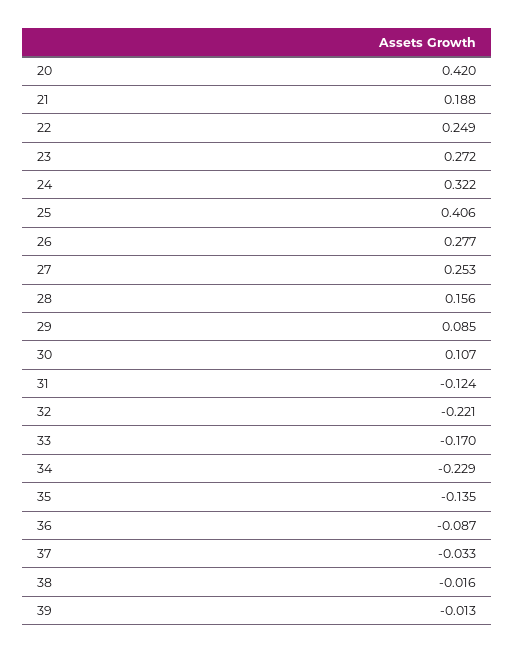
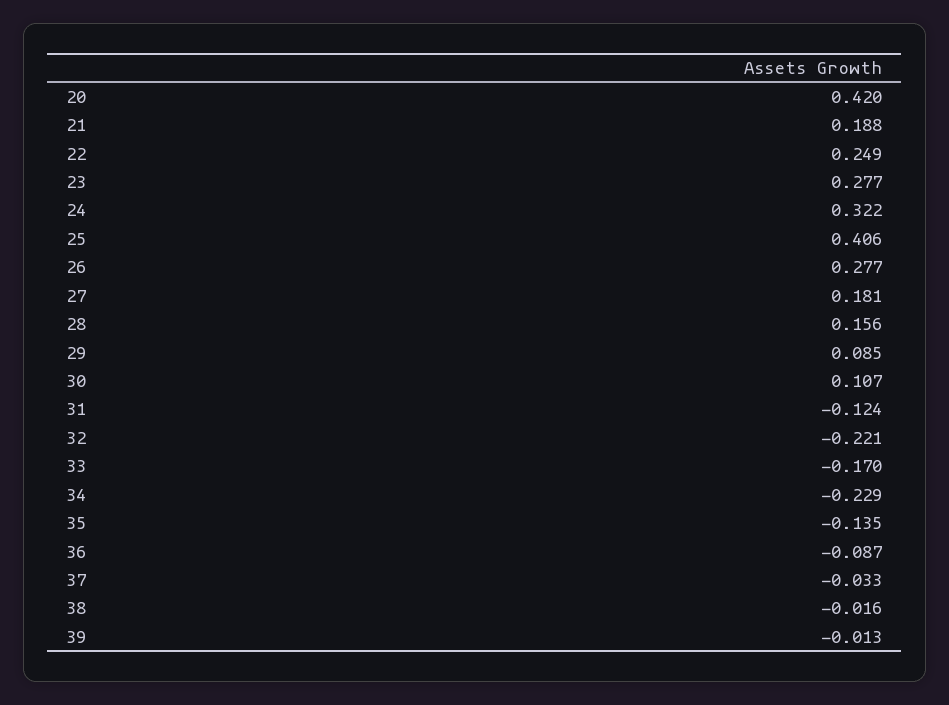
  {
    "20": 0.42,
    "21": 0.188,
    "22": 0.249,
-   "23": 0.272,
+   "23": 0.277,
    "24": 0.322,
    "25": 0.406,
    "26": 0.277,
-   "27": 0.253,
+   "27": 0.181,
    "28": 0.156,
    "29": 0.085,
    "30": 0.107,
    "31": -0.124,
    "32": -0.221,
    "33": -0.17,
    "34": -0.229,
    "35": -0.135,
    "36": -0.087,
    "37": -0.033,
    "38": -0.016,
    "39": -0.013
  }

